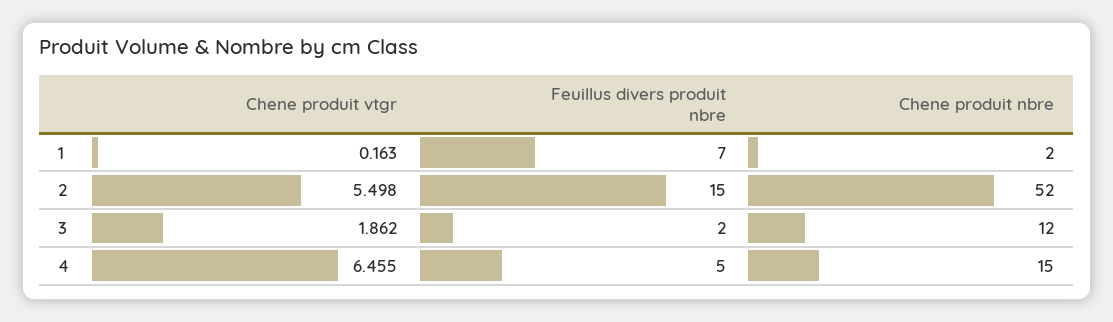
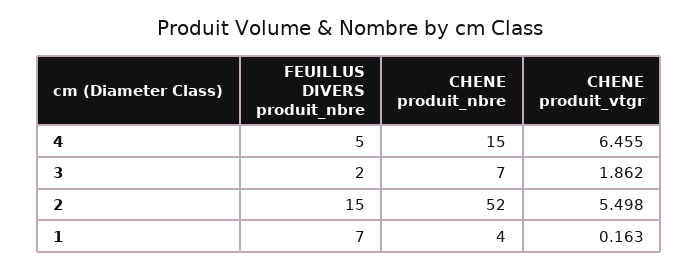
  {
    "Chene produit vtgr": {
      "1": 0.163,
      "2": 5.498,
      "3": 1.862,
      "4": 6.455
    },
    "Feuillus divers produit nbre": {
      "1": 7,
      "2": 15,
      "3": 2,
      "4": 5
    },
    "Chene produit nbre": {
-     "1": 2,
+     "1": 4,
      "2": 52,
-     "3": 12,
+     "3": 7,
      "4": 15
    }
  }

